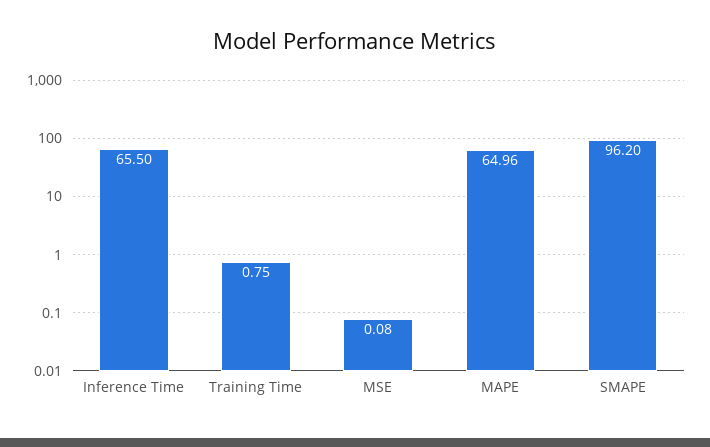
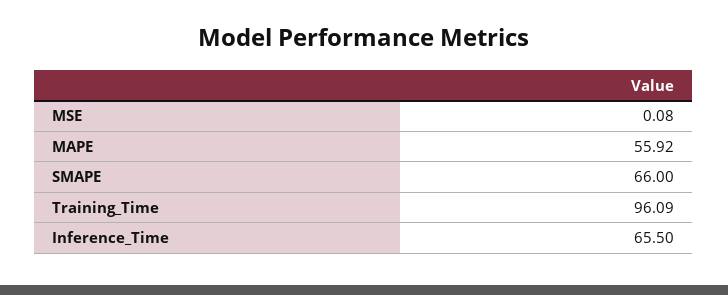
  {
    "Inference Time": 65.5,
-   "Training Time": 0.75,
+   "Training Time": 96.09,
    "MSE": 0.08,
-   "MAPE": 64.96,
+   "MAPE": 55.92,
-   "SMAPE": 96.2
+   "SMAPE": 66
  }

